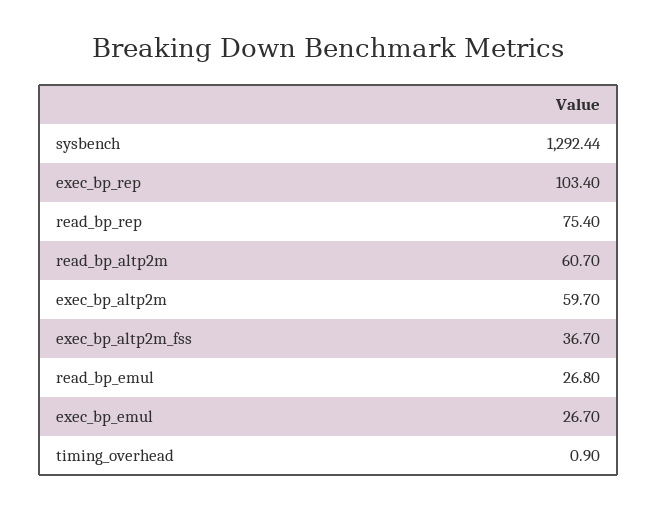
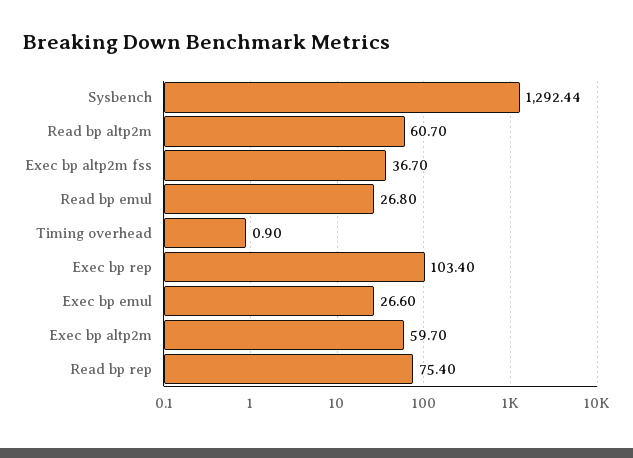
  {
    "sysbench": 1292.44,
    "exec_bp_rep": 103.4,
    "read_bp_rep": 75.4,
    "read_bp_altp2m": 60.7,
    "exec_bp_altp2m": 59.7,
    "exec_bp_altp2m_fss": 36.7,
    "read_bp_emul": 26.8,
-   "exec_bp_emul": 26.7,
+   "exec_bp_emul": 26.6,
    "timing_overhead": 0.9
  }

